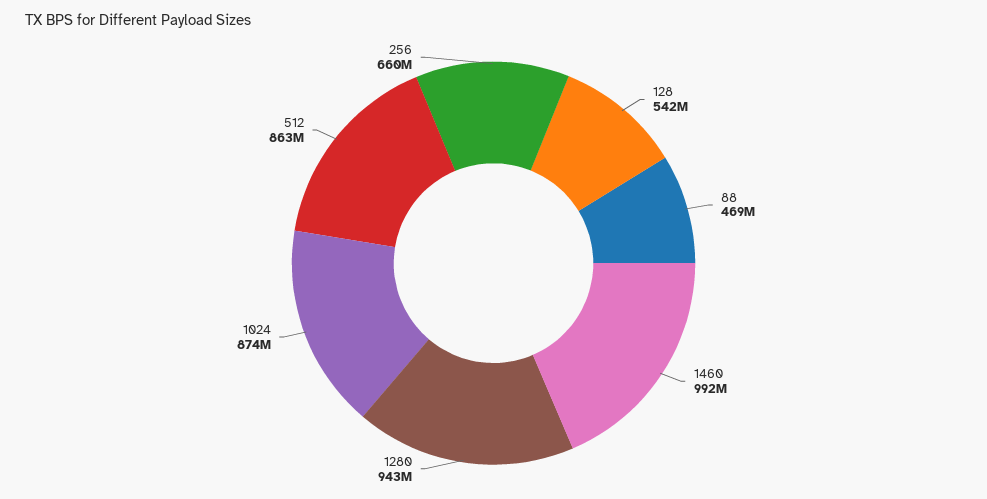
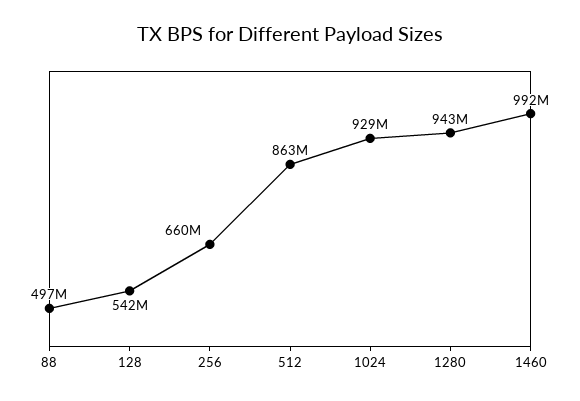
  {
    "128": 542000000,
-   "88": 469000000,
+   "88": 497000000,
    "1460": 992000000,
    "1280": 943000000,
-   "1024": 874000000,
+   "1024": 929000000,
    "512": 863000000,
    "256": 660000000
  }

